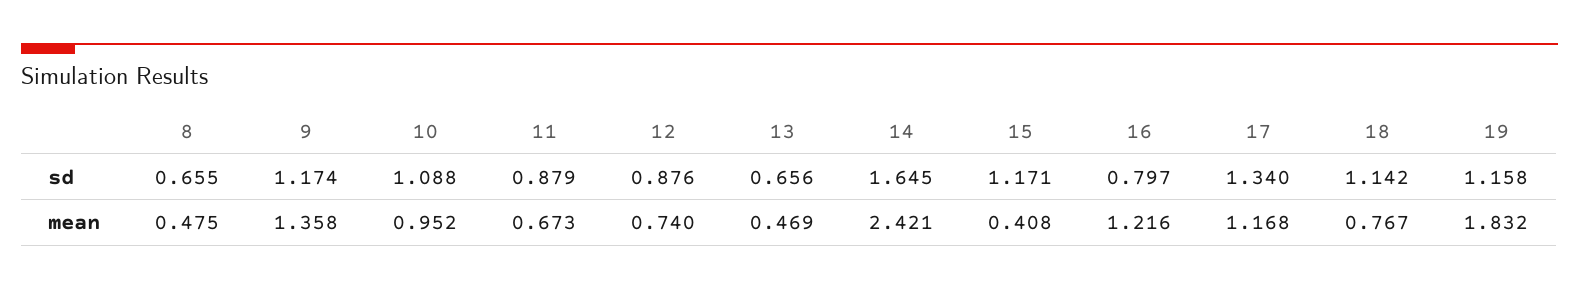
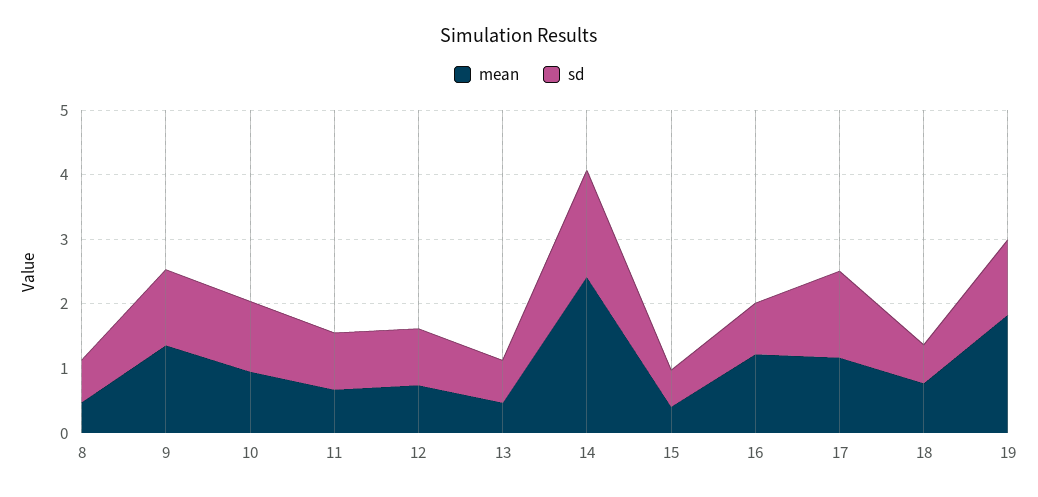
  {
    "sd": {
      "8": 0.655,
      "9": 1.174,
      "10": 1.088,
      "11": 0.879,
      "12": 0.876,
      "13": 0.656,
      "14": 1.645,
-     "15": 1.171,
+     "15": 0.6,
      "16": 0.797,
      "17": 1.34,
-     "18": 1.142,
+     "18": 0.6,
      "19": 1.158
    },
    "mean": {
      "8": 0.475,
      "9": 1.358,
      "10": 0.952,
      "11": 0.673,
      "12": 0.74,
      "13": 0.469,
      "14": 2.421,
      "15": 0.408,
      "16": 1.216,
      "17": 1.168,
      "18": 0.767,
      "19": 1.832
    }
  }

